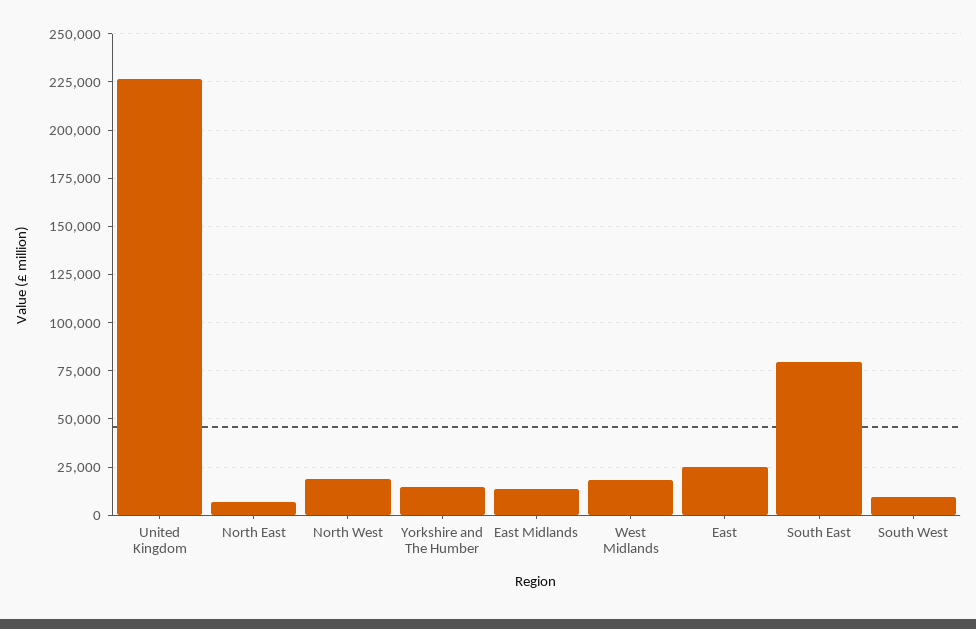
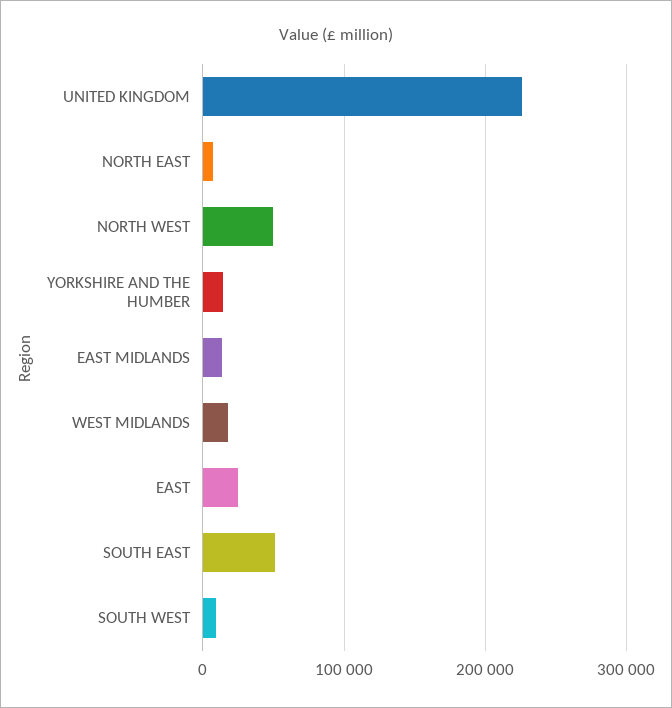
  {
    "United Kingdom": 225000,
    "North East": 5000,
-   "North West": 20000,
+   "North West": 50000,
    "Yorkshire and The Humber": 15000,
    "East Midlands": 15000,
    "West Midlands": 20000,
    "East": 25000,
-   "South East": 80000,
+   "South East": 50000,
    "South West": 10000
  }

